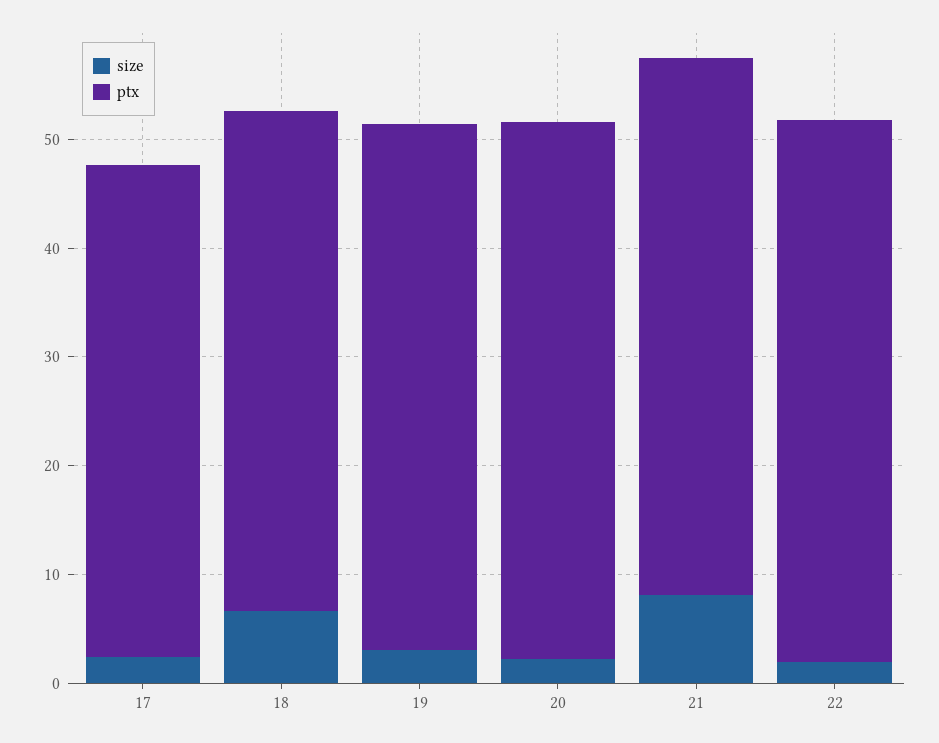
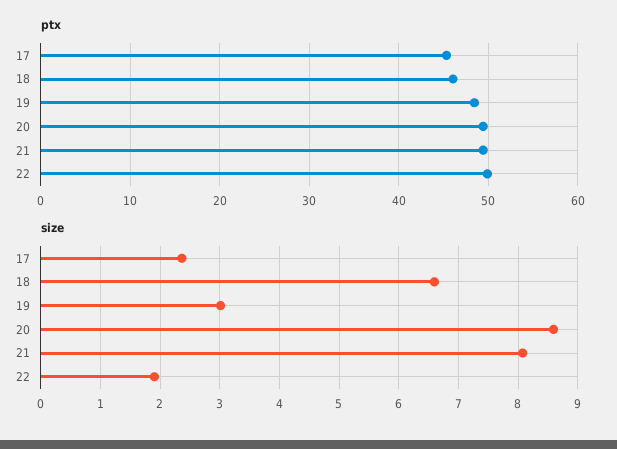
  {
    "size": {
      "17": 2.4,
      "18": 6.6,
      "19": 3,
-     "20": 2,
+     "20": 8.6,
      "21": 8,
      "22": 2
    },
    "ptx": {
      "17": 45,
      "18": 46,
      "19": 48,
      "20": 49,
      "21": 49,
      "22": 50
    }
  }

